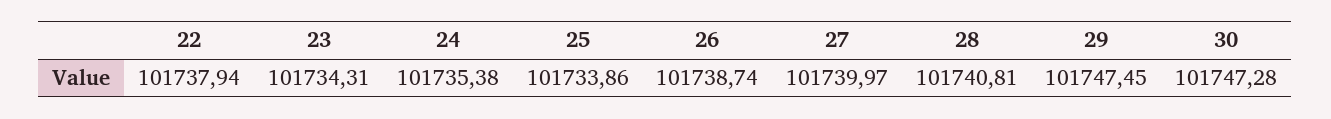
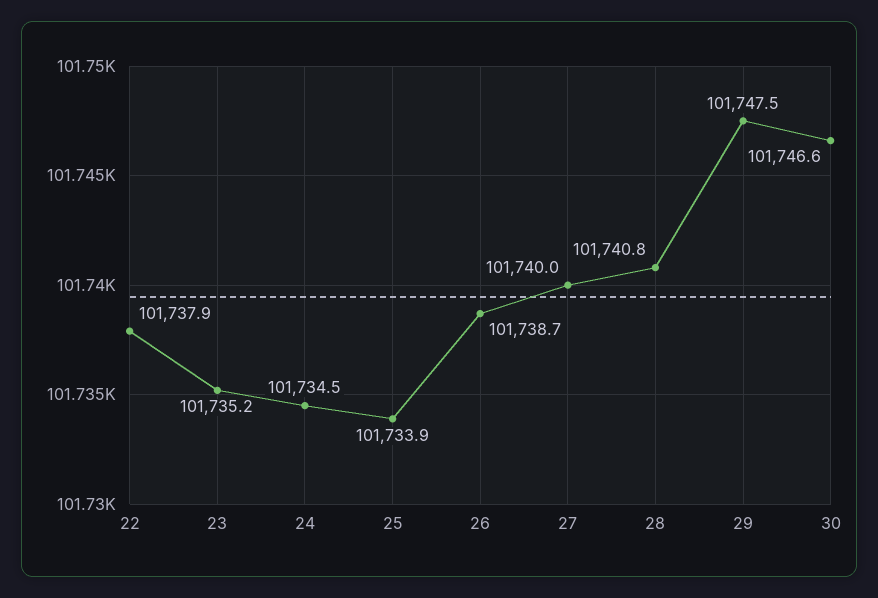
  {
    "22": 101737.94,
-   "23": 101734.31,
+   "23": 101735.2,
-   "24": 101735.38,
+   "24": 101734.5,
    "25": 101733.86,
    "26": 101738.74,
    "27": 101739.97,
    "28": 101740.81,
    "29": 101747.45,
-   "30": 101747.28
+   "30": 101746.6
  }

